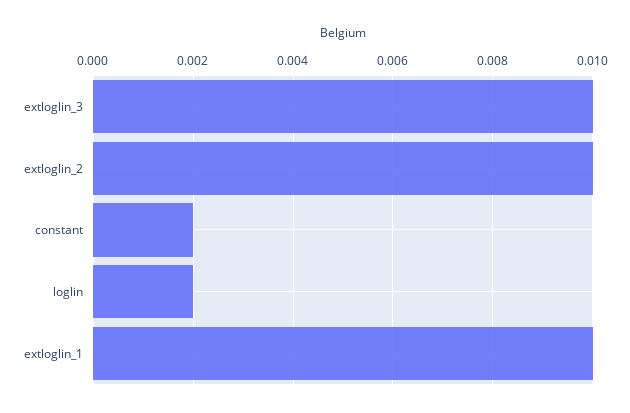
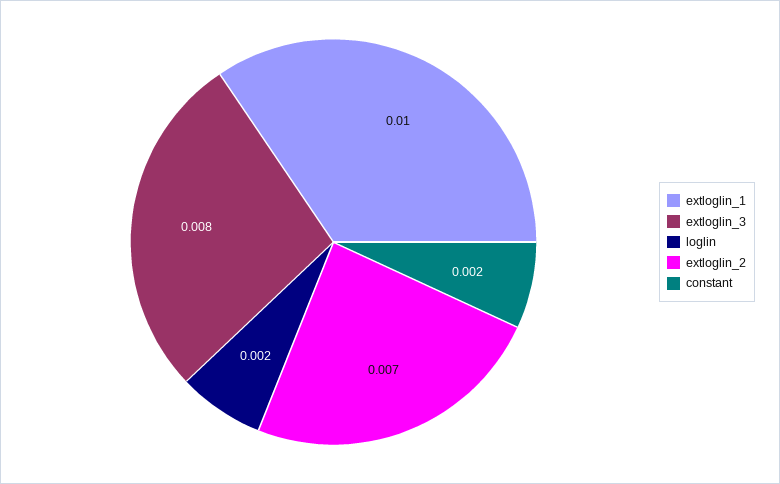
  {
-   "extloglin_3": 0.01,
+   "extloglin_3": 0.008,
-   "extloglin_2": 0.01,
+   "extloglin_2": 0.007,
    "constant": 0.002,
    "loglin": 0.002,
    "extloglin_1": 0.01
  }

